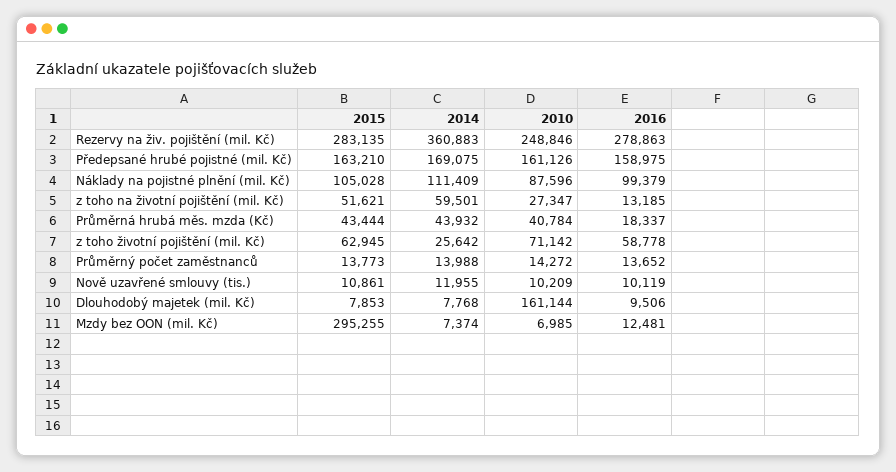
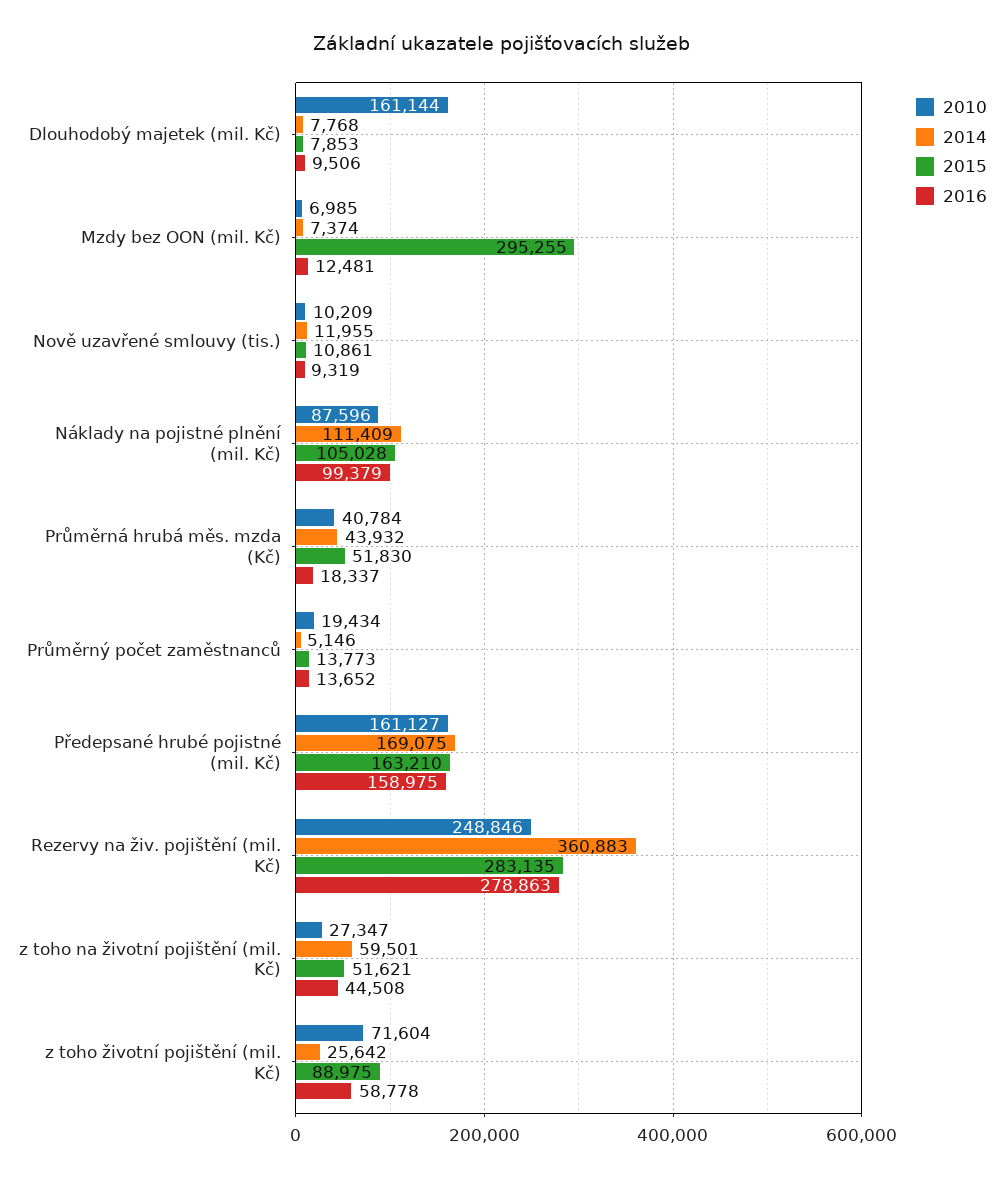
  {
    "2015": {
      "Rezervy na živ. pojištění (mil. Kč)": 283135,
      "Předepsané hrubé pojistné (mil. Kč)": 163210,
      "Náklady na pojistné plnění (mil. Kč)": 105028,
      "z toho na životní pojištění (mil. Kč)": 51621,
-     "Průměrná hrubá měs. mzda (Kč)": 43444,
+     "Průměrná hrubá měs. mzda (Kč)": 51830,
-     "z toho životní pojištění (mil. Kč)": 62945,
+     "z toho životní pojištění (mil. Kč)": 88975,
      "Průměrný počet zaměstnanců": 13773,
      "Nově uzavřené smlouvy (tis.)": 10861,
      "Dlouhodobý majetek (mil. Kč)": 7853,
      "Mzdy bez OON (mil. Kč)": 295255
    },
    "2014": {
      "Rezervy na živ. pojištění (mil. Kč)": 360883,
      "Předepsané hrubé pojistné (mil. Kč)": 169075,
      "Náklady na pojistné plnění (mil. Kč)": 111409,
      "z toho na životní pojištění (mil. Kč)": 59501,
      "Průměrná hrubá měs. mzda (Kč)": 43932,
      "z toho životní pojištění (mil. Kč)": 25642,
-     "Průměrný počet zaměstnanců": 13988,
+     "Průměrný počet zaměstnanců": 5146,
      "Nově uzavřené smlouvy (tis.)": 11955,
      "Dlouhodobý majetek (mil. Kč)": 7768,
      "Mzdy bez OON (mil. Kč)": 7374
    },
    "2010": {
      "Rezervy na živ. pojištění (mil. Kč)": 248846,
-     "Předepsané hrubé pojistné (mil. Kč)": 161126,
+     "Předepsané hrubé pojistné (mil. Kč)": 161127,
      "Náklady na pojistné plnění (mil. Kč)": 87596,
      "z toho na životní pojištění (mil. Kč)": 27347,
      "Průměrná hrubá měs. mzda (Kč)": 40784,
-     "z toho životní pojištění (mil. Kč)": 71142,
+     "z toho životní pojištění (mil. Kč)": 71604,
-     "Průměrný počet zaměstnanců": 14272,
+     "Průměrný počet zaměstnanců": 19434,
      "Nově uzavřené smlouvy (tis.)": 10209,
      "Dlouhodobý majetek (mil. Kč)": 161144,
      "Mzdy bez OON (mil. Kč)": 6985
    },
    "2016": {
      "Rezervy na živ. pojištění (mil. Kč)": 278863,
      "Předepsané hrubé pojistné (mil. Kč)": 158975,
      "Náklady na pojistné plnění (mil. Kč)": 99379,
-     "z toho na životní pojištění (mil. Kč)": 13185,
+     "z toho na životní pojištění (mil. Kč)": 44508,
      "Průměrná hrubá měs. mzda (Kč)": 18337,
      "z toho životní pojištění (mil. Kč)": 58778,
      "Průměrný počet zaměstnanců": 13652,
-     "Nově uzavřené smlouvy (tis.)": 10119,
+     "Nově uzavřené smlouvy (tis.)": 9319,
      "Dlouhodobý majetek (mil. Kč)": 9506,
      "Mzdy bez OON (mil. Kč)": 12481
    }
  }

